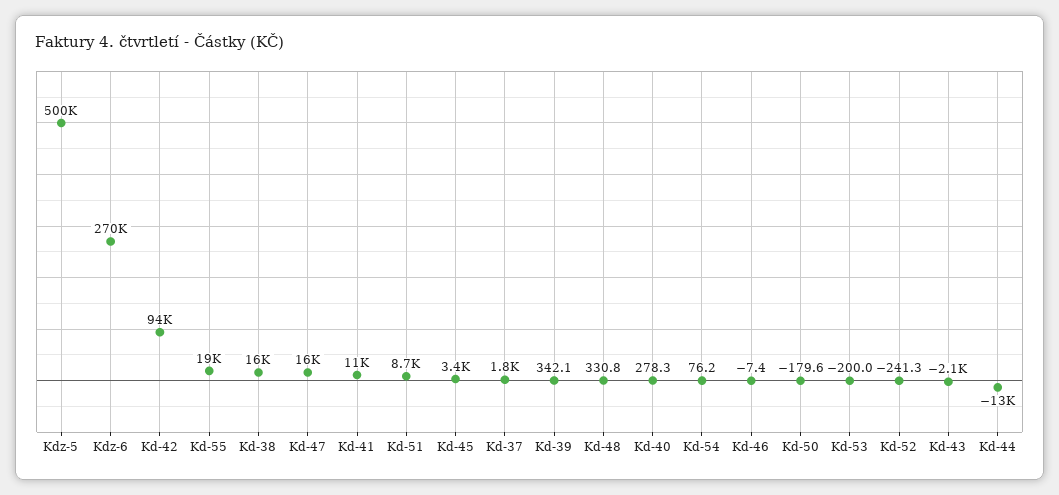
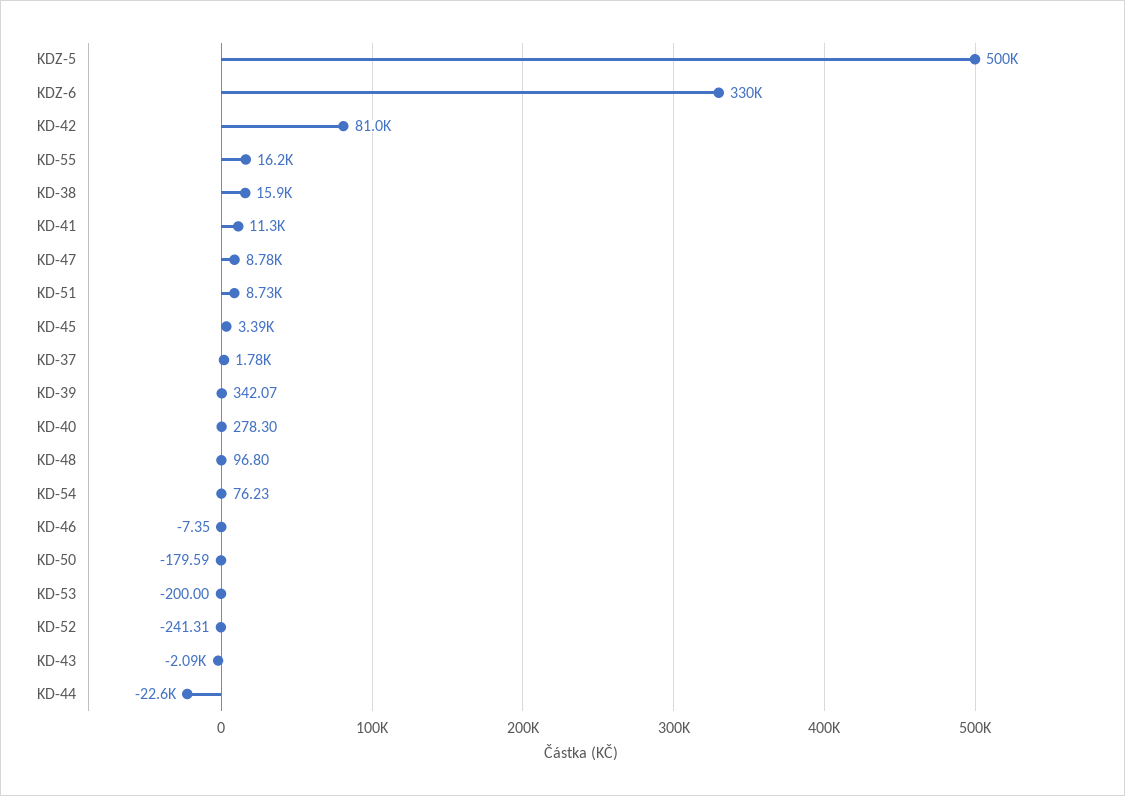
  {
    "Kdz-5": 500000,
-   "Kdz-6": 270000,
+   "Kdz-6": 330000,
-   "Kd-42": 94000,
+   "Kd-42": 81000,
-   "Kd-55": 19000,
+   "Kd-55": 16200,
    "Kd-38": 15900,
-   "Kd-47": 16000,
+   "Kd-47": 8780,
    "Kd-41": 11300,
    "Kd-51": 8730,
    "Kd-45": 3390,
    "Kd-37": 1780,
    "Kd-39": 342.07,
-   "Kd-48": 330.8,
+   "Kd-48": 96.8,
    "Kd-40": 278.3,
    "Kd-54": 76.23,
    "Kd-46": -7.35,
    "Kd-50": -179.59,
    "Kd-53": -200,
    "Kd-52": -241.31,
    "Kd-43": -2090,
-   "Kd-44": -13000
+   "Kd-44": -22600
  }

